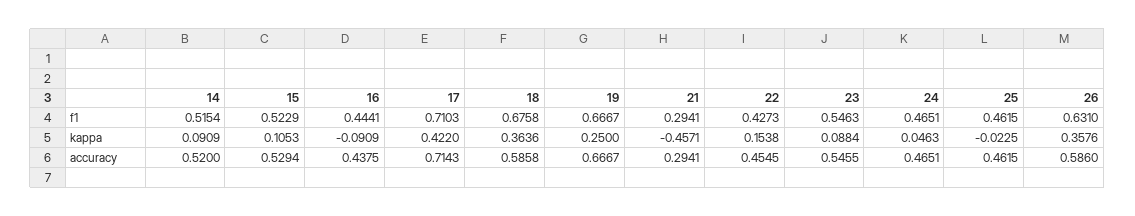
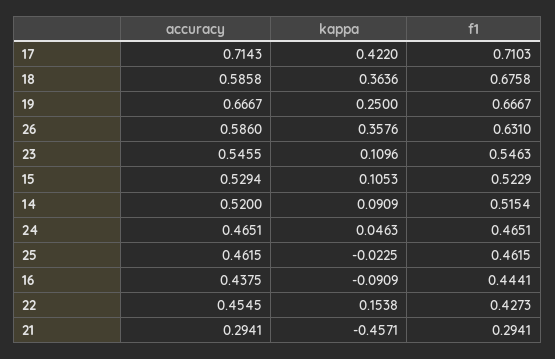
  {
    "14": {
      "f1": 0.5154,
      "kappa": 0.0909,
      "accuracy": 0.52
    },
    "15": {
      "f1": 0.5229,
      "kappa": 0.1053,
      "accuracy": 0.5294
    },
    "16": {
      "f1": 0.4441,
      "kappa": -0.0909,
      "accuracy": 0.4375
    },
    "17": {
      "f1": 0.7103,
      "kappa": 0.422,
      "accuracy": 0.7143
    },
    "18": {
      "f1": 0.6758,
      "kappa": 0.3636,
      "accuracy": 0.5858
    },
    "19": {
      "f1": 0.6667,
      "kappa": 0.25,
      "accuracy": 0.6667
    },
    "21": {
      "f1": 0.2941,
      "kappa": -0.4571,
      "accuracy": 0.2941
    },
    "22": {
      "f1": 0.4273,
      "kappa": 0.1538,
      "accuracy": 0.4545
    },
    "23": {
      "f1": 0.5463,
-     "kappa": 0.0884,
+     "kappa": 0.1096,
      "accuracy": 0.5455
    },
    "24": {
      "f1": 0.4651,
      "kappa": 0.0463,
      "accuracy": 0.4651
    },
    "25": {
      "f1": 0.4615,
      "kappa": -0.0225,
      "accuracy": 0.4615
    },
    "26": {
      "f1": 0.631,
      "kappa": 0.3576,
      "accuracy": 0.586
    }
  }

